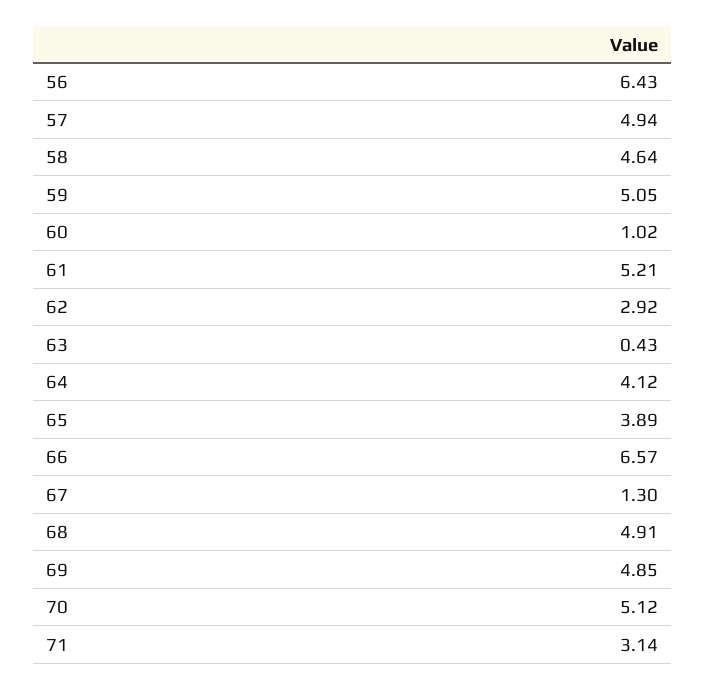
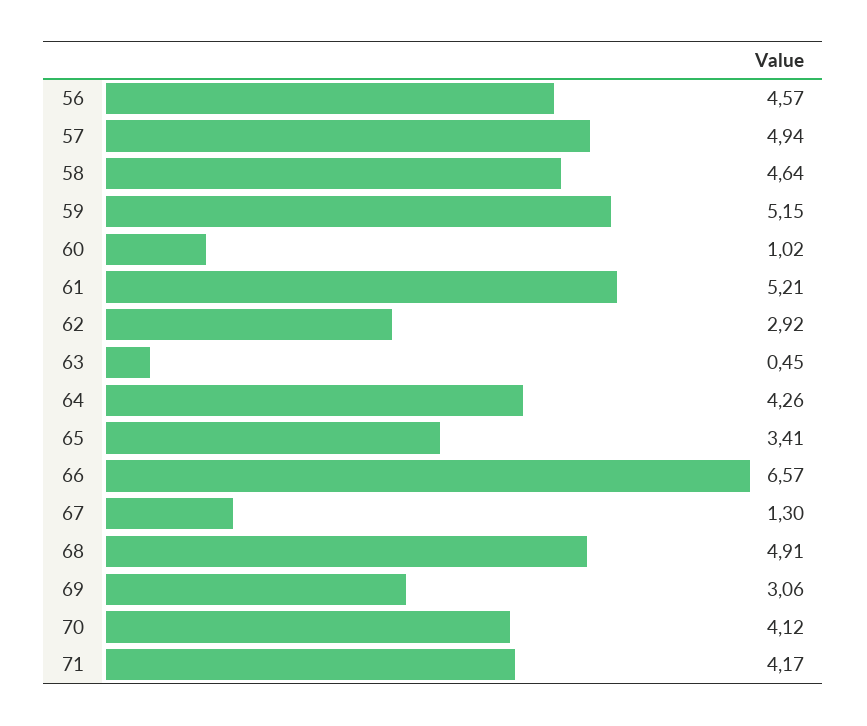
  {
-   "56": 6.43,
+   "56": 4.57,
    "57": 4.94,
    "58": 4.64,
-   "59": 5.05,
+   "59": 5.15,
    "60": 1.02,
    "61": 5.21,
    "62": 2.92,
-   "63": 0.43,
+   "63": 0.45,
-   "64": 4.12,
+   "64": 4.26,
-   "65": 3.89,
+   "65": 3.41,
    "66": 6.57,
    "67": 1.3,
    "68": 4.91,
-   "69": 4.85,
+   "69": 3.06,
-   "70": 5.12,
+   "70": 4.12,
-   "71": 3.14
+   "71": 4.17
  }

